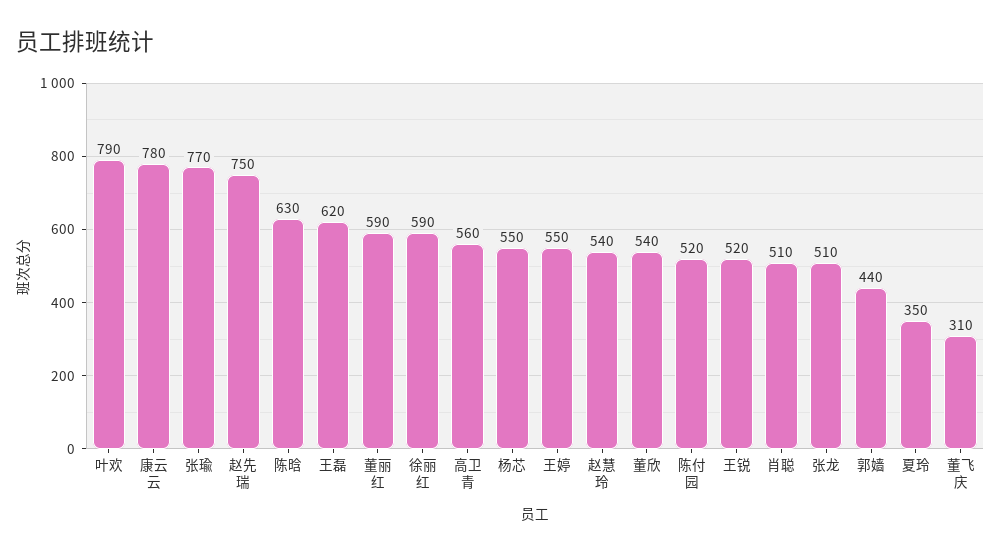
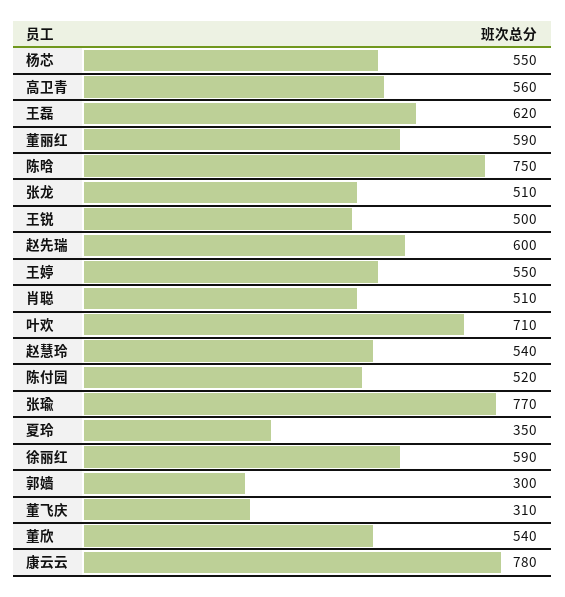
  {
-   "叶欢": 790,
+   "叶欢": 710,
    "康云云": 780,
    "张瑜": 770,
-   "赵先瑞": 750,
+   "赵先瑞": 600,
-   "陈晗": 630,
+   "陈晗": 750,
    "王磊": 620,
    "董丽红": 590,
    "徐丽红": 590,
    "高卫青": 560,
    "杨芯": 550,
    "王婷": 550,
    "赵慧玲": 540,
    "董欣": 540,
    "陈付园": 520,
-   "王锐": 520,
+   "王锐": 500,
    "肖聪": 510,
    "张龙": 510,
-   "郭嫱": 440,
+   "郭嫱": 300,
    "夏玲": 350,
    "董飞庆": 310
  }

